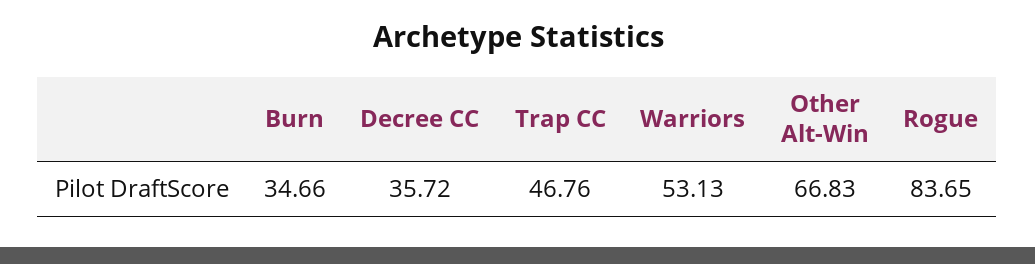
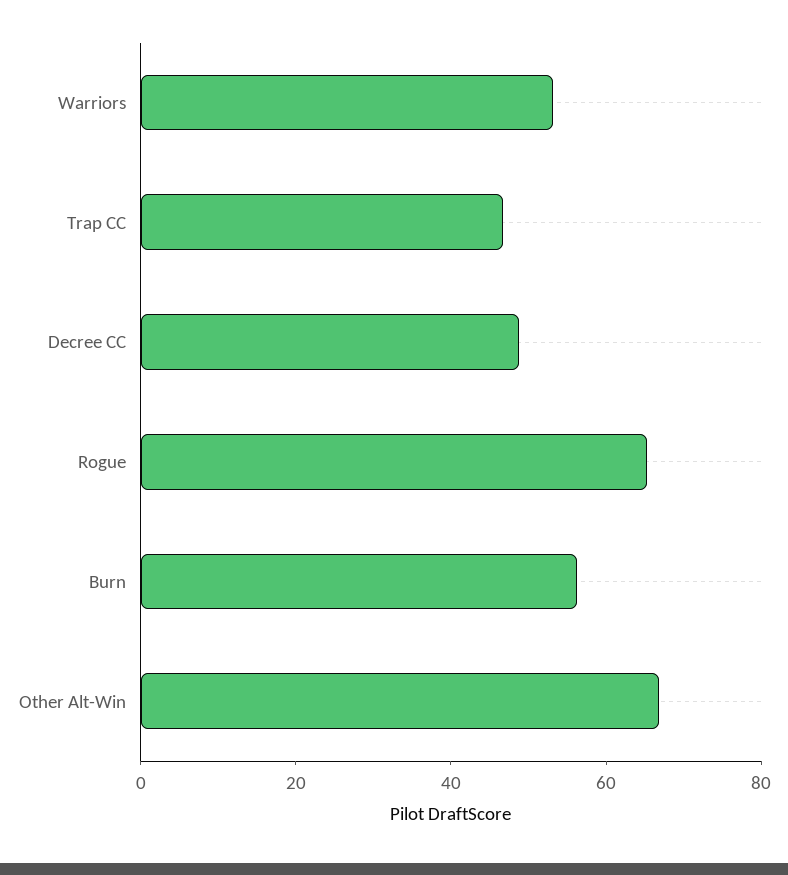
  {
-   "Burn": 34.66,
+   "Burn": 55,
-   "Decree CC": 35.72,
+   "Decree CC": 50,
    "Trap CC": 46.76,
    "Warriors": 53.13,
    "Other Alt-Win": 66.83,
-   "Rogue": 83.65
+   "Rogue": 65
  }

